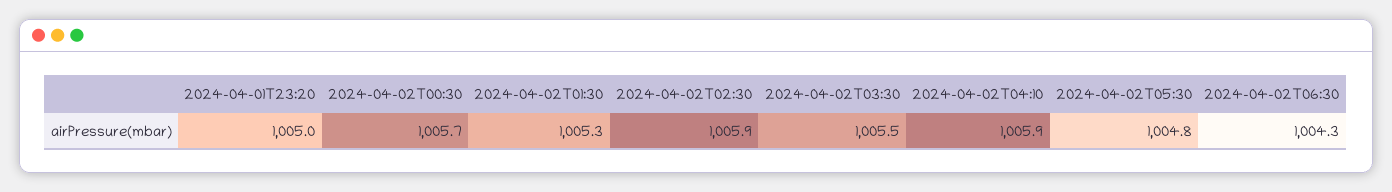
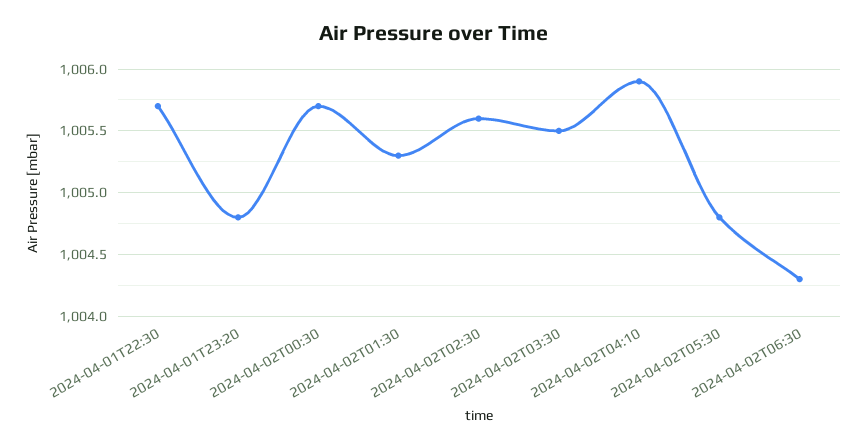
  {
-   "2024-04-01T23:20": 1005,
+   "2024-04-01T23:20": 1004.8,
    "2024-04-02T00:30": 1005.7,
    "2024-04-02T01:30": 1005.3,
-   "2024-04-02T02:30": 1005.9,
+   "2024-04-02T02:30": 1005.6,
    "2024-04-02T03:30": 1005.5,
    "2024-04-02T04:10": 1005.9,
    "2024-04-02T05:30": 1004.8,
-   "2024-04-02T06:30": 1004.3
+   "2024-04-02T06:30": 1004.3,
+   "2024-04-01T22:30": 1005.7
  }

